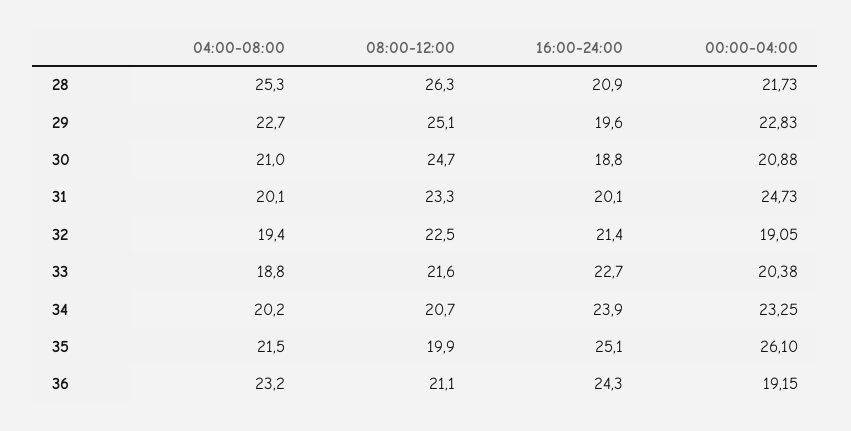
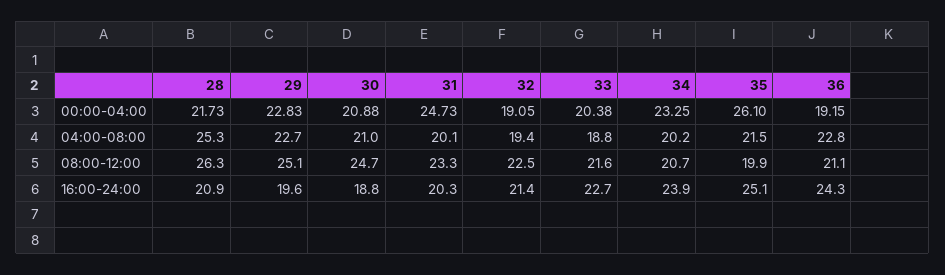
  {
    "04:00-08:00": {
      "28": 25.3,
      "29": 22.7,
      "30": 21,
      "31": 20.1,
      "32": 19.4,
      "33": 18.8,
      "34": 20.2,
      "35": 21.5,
-     "36": 23.2
+     "36": 22.8
    },
    "08:00-12:00": {
      "28": 26.3,
      "29": 25.1,
      "30": 24.7,
      "31": 23.3,
      "32": 22.5,
      "33": 21.6,
      "34": 20.7,
      "35": 19.9,
      "36": 21.1
    },
    "16:00-24:00": {
      "28": 20.9,
      "29": 19.6,
      "30": 18.8,
-     "31": 20.1,
+     "31": 20.3,
      "32": 21.4,
      "33": 22.7,
      "34": 23.9,
      "35": 25.1,
      "36": 24.3
    },
    "00:00-04:00": {
      "28": 21.73,
      "29": 22.83,
      "30": 20.88,
      "31": 24.73,
      "32": 19.05,
      "33": 20.38,
      "34": 23.25,
      "35": 26.1,
      "36": 19.15
    }
  }

